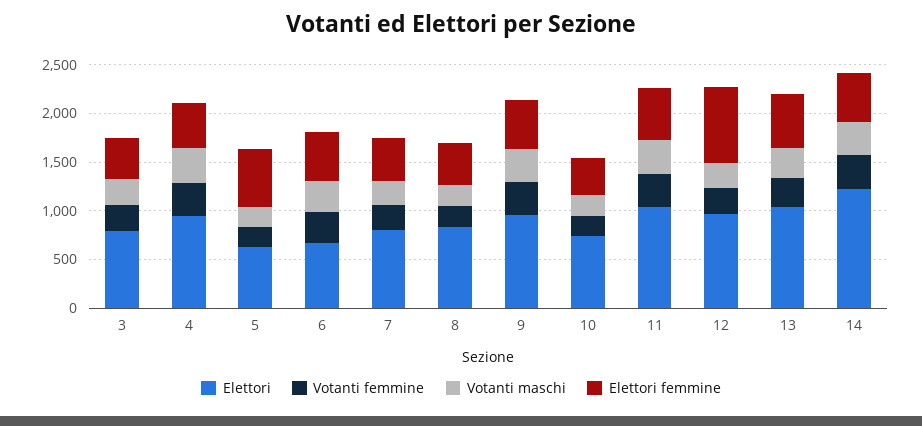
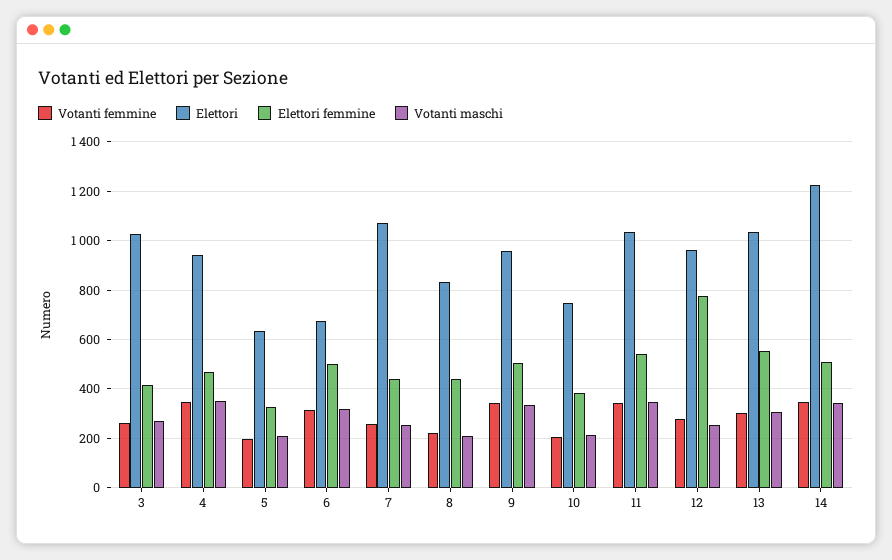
  {
    "Elettori": {
-     "3": 800,
+     "3": 1025,
      "4": 950,
      "5": 625,
      "6": 675,
-     "7": 800,
+     "7": 1075,
      "8": 825,
      "9": 950,
      "10": 750,
      "11": 1025,
      "12": 975,
      "13": 1025,
      "14": 1225
    },
    "Votanti femmine": {
      "3": 250,
      "4": 350,
      "5": 200,
      "6": 325,
      "7": 250,
      "8": 225,
      "9": 350,
      "10": 200,
      "11": 350,
      "12": 275,
      "13": 300,
      "14": 350
    },
    "Votanti maschi": {
      "3": 275,
      "4": 350,
      "5": 200,
      "6": 325,
      "7": 250,
      "8": 200,
      "9": 325,
      "10": 200,
      "11": 350,
      "12": 250,
      "13": 300,
      "14": 350
    },
    "Elettori femmine": {
      "3": 425,
      "4": 475,
-     "5": 600,
+     "5": 325,
      "6": 500,
      "7": 450,
      "8": 450,
      "9": 500,
      "10": 375,
      "11": 550,
      "12": 775,
      "13": 550,
      "14": 500
    }
  }

